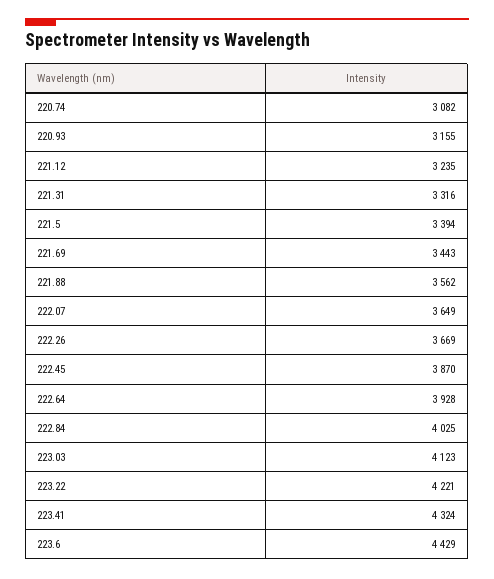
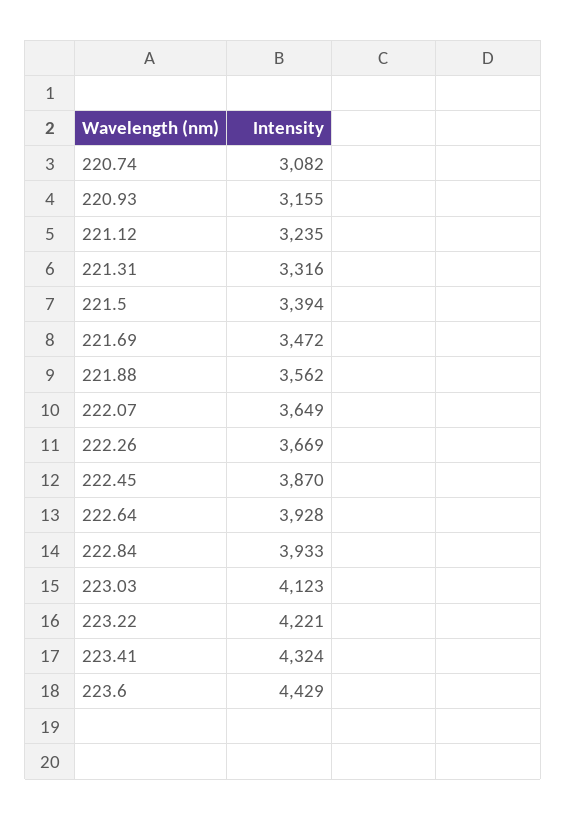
  {
    "220.74": 3082,
    "220.93": 3155,
    "221.12": 3235,
    "221.31": 3316,
    "221.5": 3394,
-   "221.69": 3443,
+   "221.69": 3472,
    "221.88": 3562,
    "222.07": 3649,
    "222.26": 3669,
    "222.45": 3870,
    "222.64": 3928,
-   "222.84": 4025,
+   "222.84": 3933,
    "223.03": 4123,
    "223.22": 4221,
    "223.41": 4324,
    "223.6": 4429
  }

